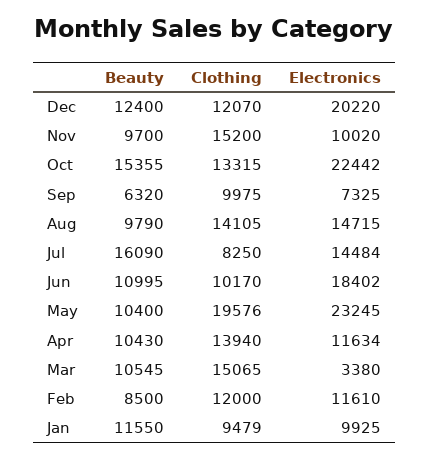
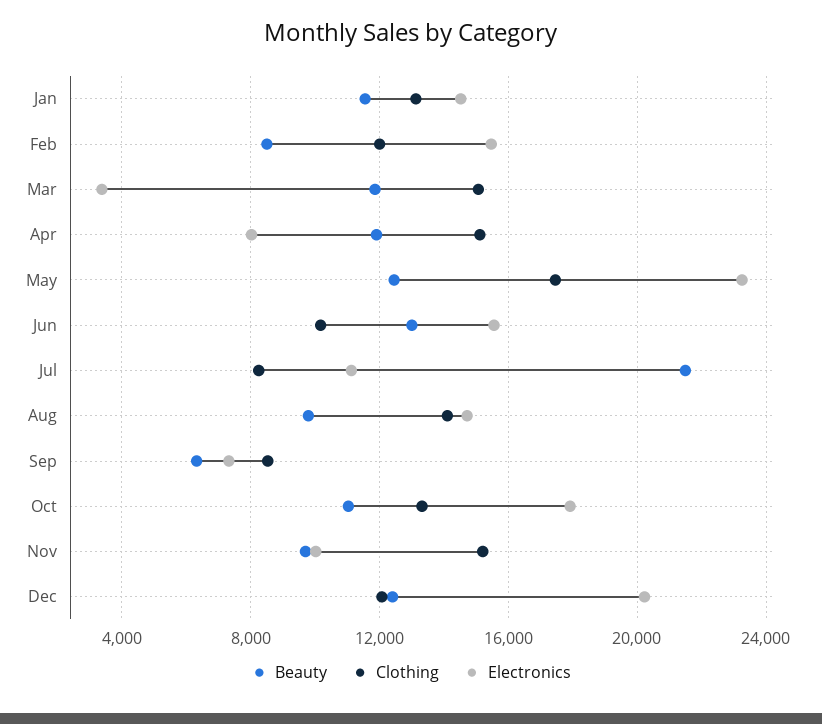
  {
    "Beauty": {
      "Dec": 12400,
      "Nov": 9700,
-     "Oct": 15355,
+     "Oct": 11000,
      "Sep": 6320,
      "Aug": 9790,
-     "Jul": 16090,
+     "Jul": 21500,
-     "Jun": 10995,
+     "Jun": 13000,
-     "May": 10400,
+     "May": 12500,
-     "Apr": 10430,
+     "Apr": 12000,
-     "Mar": 10545,
+     "Mar": 12000,
      "Feb": 8500,
      "Jan": 11550
    },
    "Clothing": {
      "Dec": 12070,
      "Nov": 15200,
      "Oct": 13315,
-     "Sep": 9975,
+     "Sep": 8500,
      "Aug": 14105,
      "Jul": 8250,
      "Jun": 10170,
-     "May": 19576,
+     "May": 17500,
-     "Apr": 13940,
+     "Apr": 15000,
      "Mar": 15065,
      "Feb": 12000,
-     "Jan": 9479
+     "Jan": 13000
    },
    "Electronics": {
      "Dec": 20220,
      "Nov": 10020,
-     "Oct": 22442,
+     "Oct": 18000,
      "Sep": 7325,
      "Aug": 14715,
-     "Jul": 14484,
+     "Jul": 11000,
-     "Jun": 18402,
+     "Jun": 15500,
      "May": 23245,
-     "Apr": 11634,
+     "Apr": 8000,
      "Mar": 3380,
-     "Feb": 11610,
+     "Feb": 15500,
-     "Jan": 9925
+     "Jan": 14500
    }
  }

